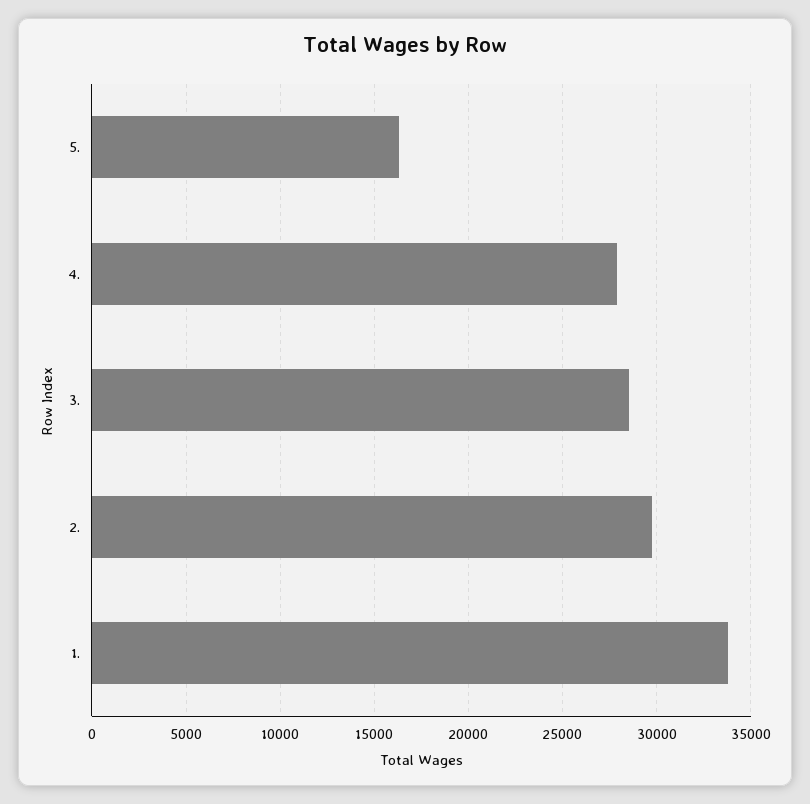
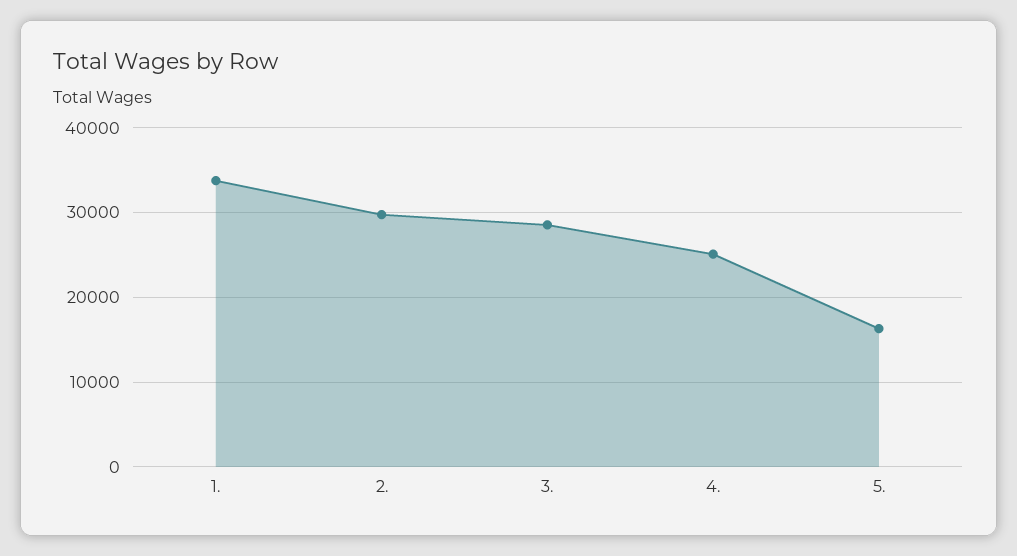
  {
    "5.": 16500,
-   "4.": 28000,
+   "4.": 25000,
    "3.": 28500,
    "2.": 30000,
    "1.": 34000
  }

